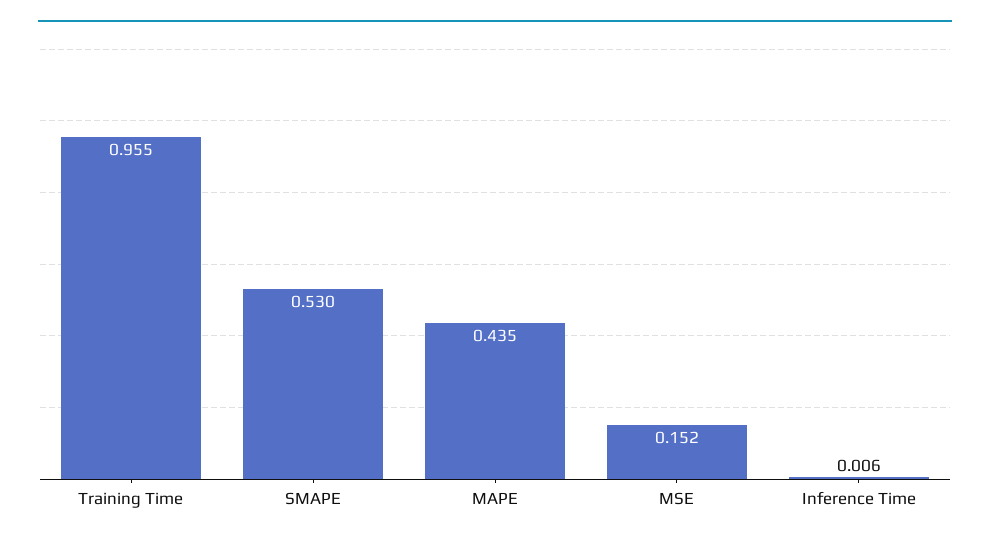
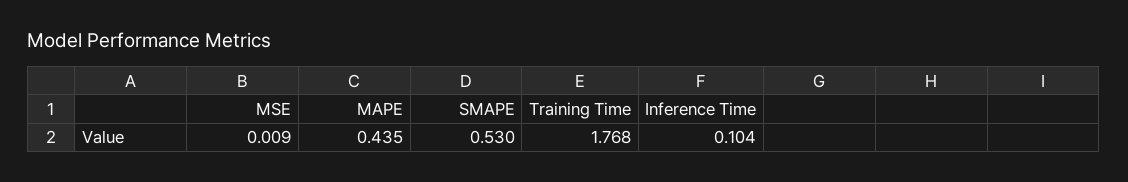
  {
-   "Training Time": 0.955,
+   "Training Time": 1.768,
    "SMAPE": 0.53,
    "MAPE": 0.435,
-   "MSE": 0.152,
+   "MSE": 0.009,
-   "Inference Time": 0.006
+   "Inference Time": 0.104
  }

